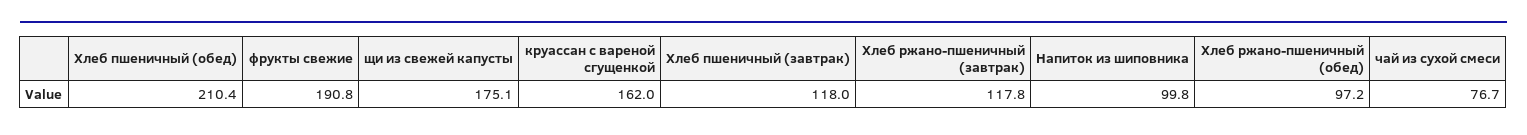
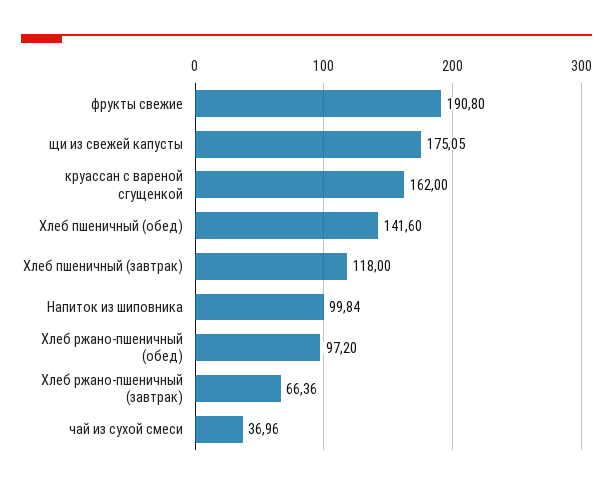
  {
-   "Хлеб пшеничный (обед)": 210.4,
+   "Хлеб пшеничный (обед)": 141.6,
    "фрукты свежие": 190.8,
    "щи из свежей капусты": 175.05,
    "круассан с вареной сгущенкой": 162,
    "Хлеб пшеничный (завтрак)": 118,
-   "Хлеб ржано-пшеничный (завтрак)": 117.8,
+   "Хлеб ржано-пшеничный (завтрак)": 66.36,
    "Напиток из шиповника": 99.84,
    "Хлеб ржано-пшеничный (обед)": 97.2,
-   "чай из сухой смеси": 76.7
+   "чай из сухой смеси": 36.96
  }

